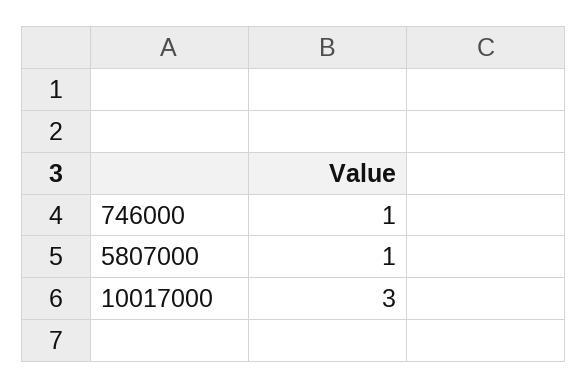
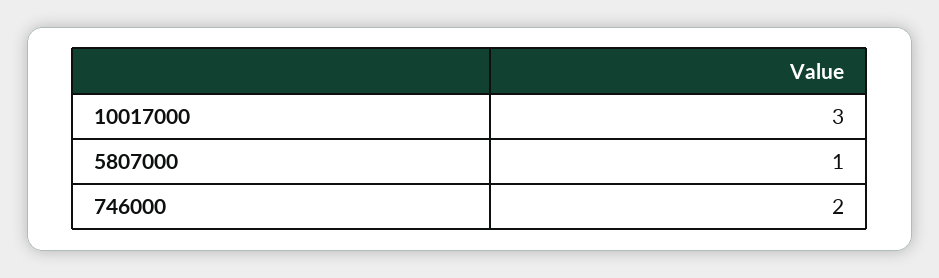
  {
-   "746000": 1,
+   "746000": 2,
    "5807000": 1,
    "10017000": 3
  }

